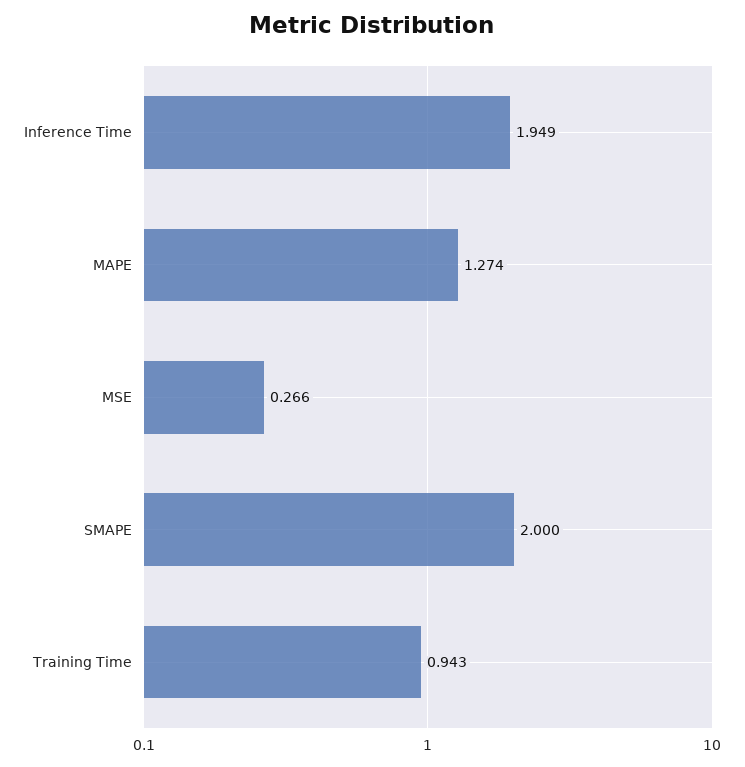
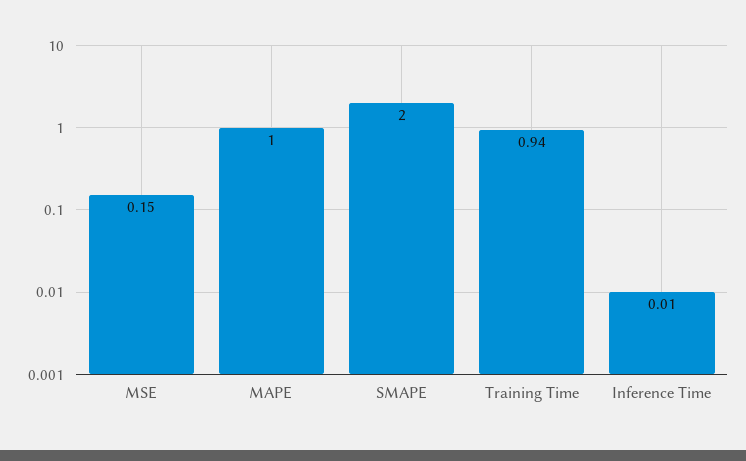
  {
-   "Inference Time": 1.949,
+   "Inference Time": 0.01,
-   "MAPE": 1.274,
+   "MAPE": 1,
-   "MSE": 0.266,
+   "MSE": 0.15,
    "SMAPE": 2,
    "Training Time": 0.943
  }

